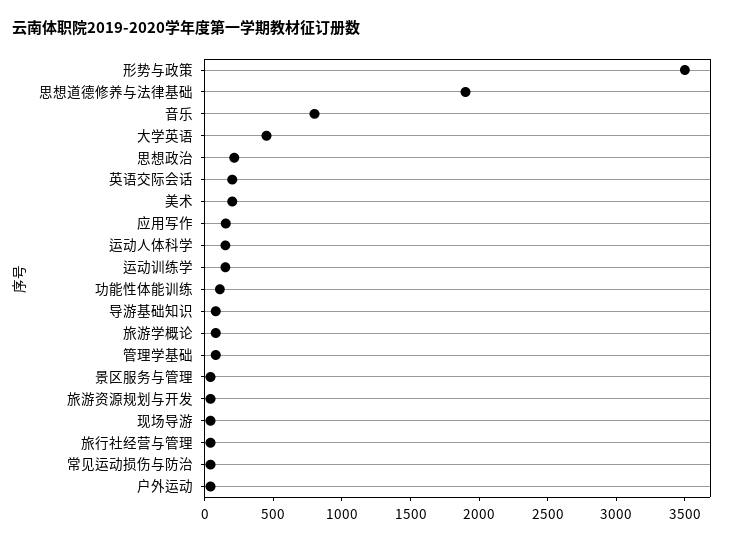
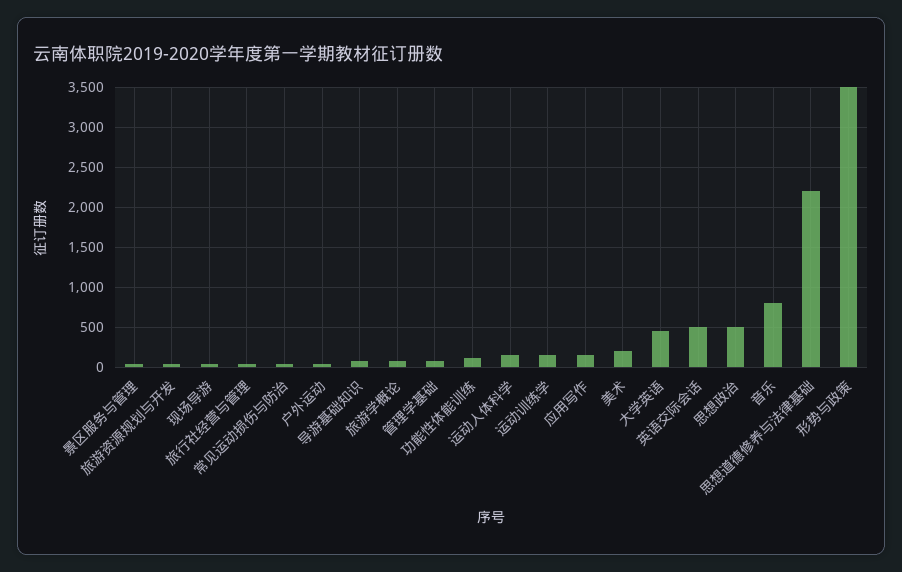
  {
    "形势与政策": 3500,
-   "思想道德修养与法律基础": 1900,
+   "思想道德修养与法律基础": 2200,
    "音乐": 800,
    "大学英语": 500,
-   "思想政治": 200,
+   "思想政治": 500,
-   "英语交际会话": 200,
+   "英语交际会话": 500,
    "美术": 200,
    "应用写作": 200,
    "运动人体科学": 200,
    "运动训练学": 200,
    "功能性体能训练": 100,
    "导游基础知识": 100,
    "旅游学概论": 100,
    "管理学基础": 100,
    "景区服务与管理": 0,
    "旅游资源规划与开发": 0,
    "现场导游": 0,
    "旅行社经营与管理": 0,
    "常见运动损伤与防治": 0,
    "户外运动": 0
  }

